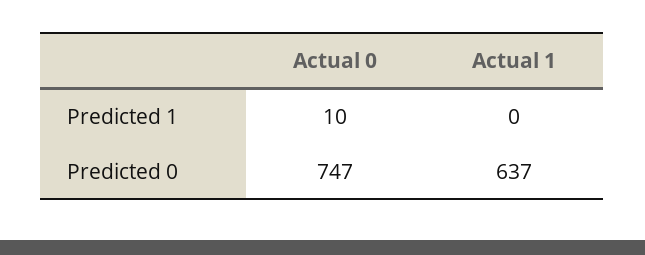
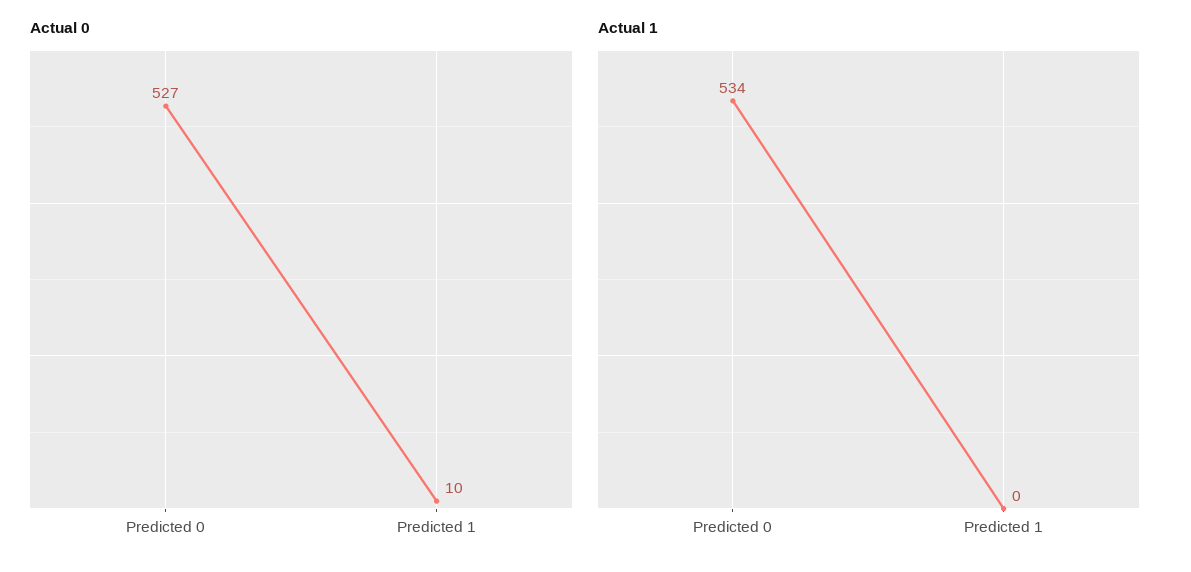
  {
    "Actual 0": {
      "Predicted 1": 10,
-     "Predicted 0": 747
+     "Predicted 0": 527
    },
    "Actual 1": {
      "Predicted 1": 0,
-     "Predicted 0": 637
+     "Predicted 0": 534
    }
  }

